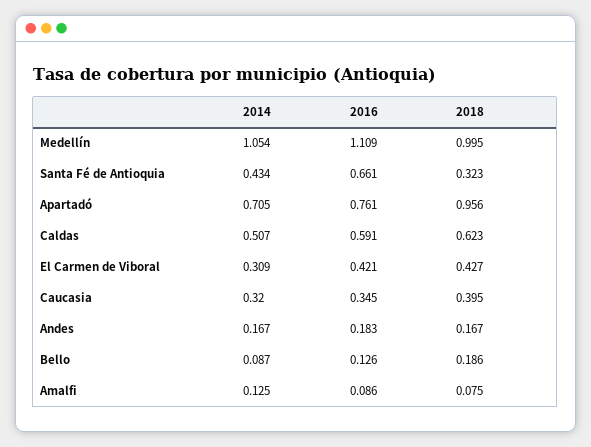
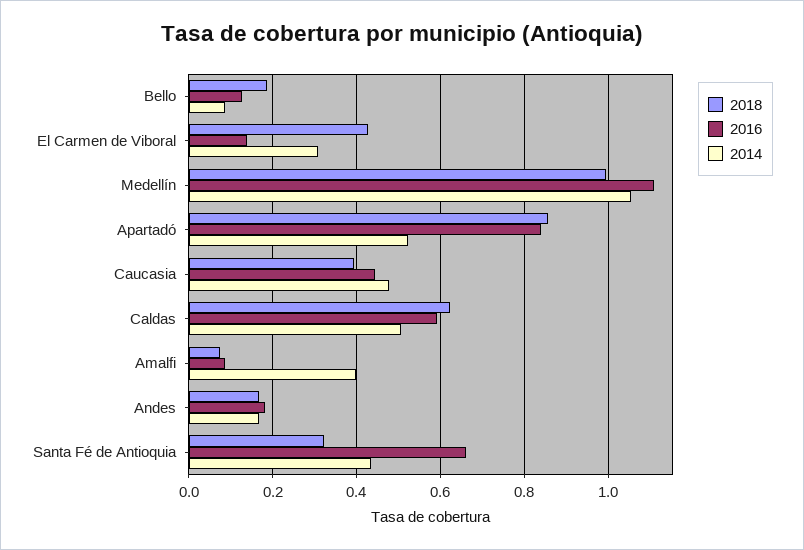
  {
    "2014": {
      "Medellín": 1.054,
      "Santa Fé de Antioquia": 0.434,
-     "Apartadó": 0.705,
+     "Apartadó": 0.52,
      "Caldas": 0.507,
      "El Carmen de Viboral": 0.309,
-     "Caucasia": 0.32,
+     "Caucasia": 0.48,
      "Andes": 0.167,
      "Bello": 0.087,
-     "Amalfi": 0.125
+     "Amalfi": 0.4
    },
    "2016": {
      "Medellín": 1.109,
      "Santa Fé de Antioquia": 0.661,
-     "Apartadó": 0.761,
+     "Apartadó": 0.84,
      "Caldas": 0.591,
-     "El Carmen de Viboral": 0.421,
+     "El Carmen de Viboral": 0.14,
-     "Caucasia": 0.345,
+     "Caucasia": 0.44,
      "Andes": 0.183,
      "Bello": 0.126,
      "Amalfi": 0.086
    },
    "2018": {
      "Medellín": 0.995,
      "Santa Fé de Antioquia": 0.323,
-     "Apartadó": 0.956,
+     "Apartadó": 0.86,
      "Caldas": 0.623,
      "El Carmen de Viboral": 0.427,
      "Caucasia": 0.395,
      "Andes": 0.167,
      "Bello": 0.186,
      "Amalfi": 0.075
    }
  }

